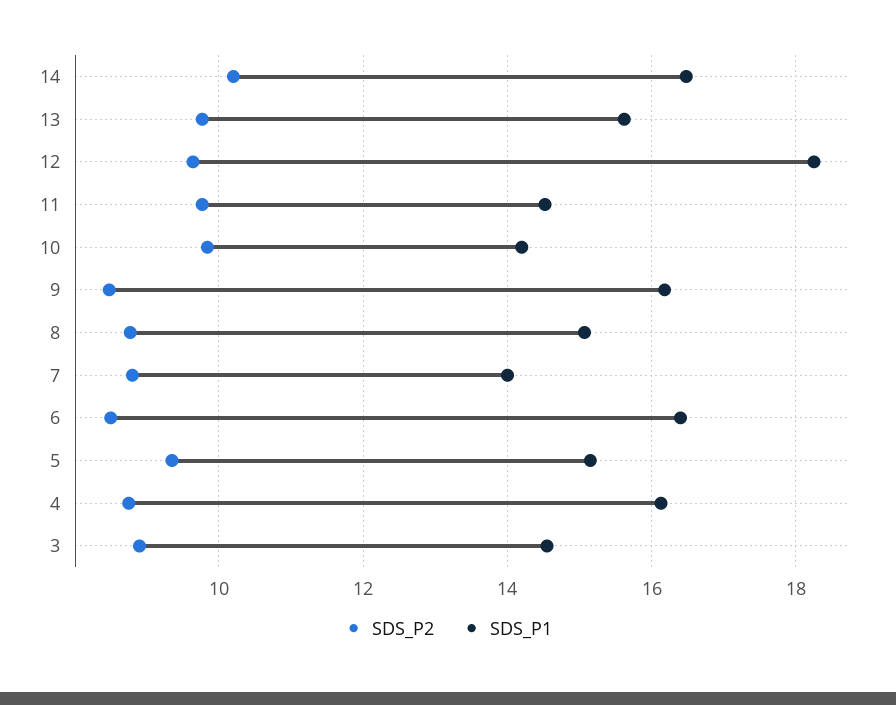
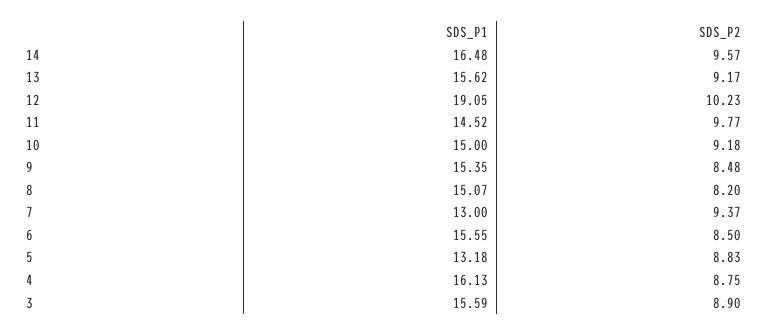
  {
    "SDS_P2": {
-     "14": 10.2,
+     "14": 9.57,
-     "13": 9.8,
+     "13": 9.17,
-     "12": 9.6,
+     "12": 10.23,
      "11": 9.77,
-     "10": 9.8,
+     "10": 9.18,
      "9": 8.48,
-     "8": 8.8,
+     "8": 8.2,
-     "7": 8.8,
+     "7": 9.37,
      "6": 8.5,
-     "5": 9.4,
+     "5": 8.83,
      "4": 8.75,
      "3": 8.9
    },
    "SDS_P1": {
      "14": 16.48,
      "13": 15.62,
-     "12": 18.2,
+     "12": 19.05,
      "11": 14.52,
-     "10": 14.2,
+     "10": 15,
-     "9": 16.2,
+     "9": 15.35,
      "8": 15.07,
-     "7": 14,
+     "7": 13,
-     "6": 16.4,
+     "6": 15.55,
-     "5": 15.2,
+     "5": 13.18,
      "4": 16.13,
-     "3": 14.6
+     "3": 15.59
    }
  }

